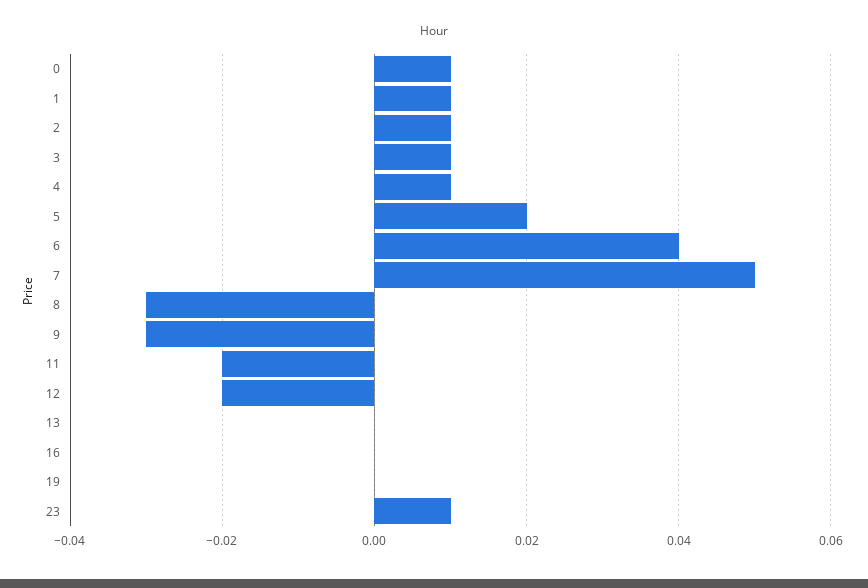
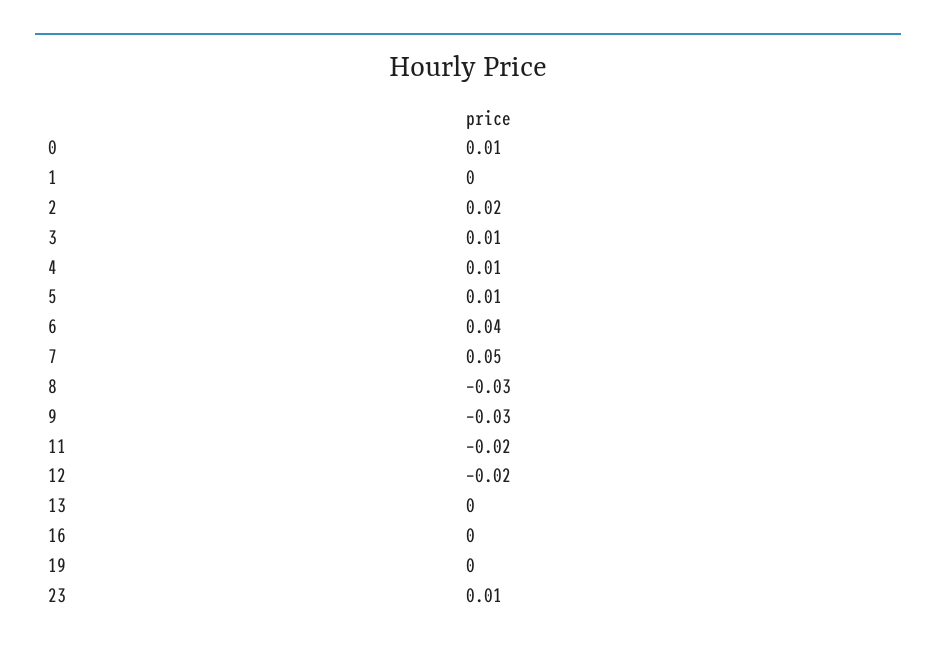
  {
    "0": 0.01,
-   "1": 0.01,
+   "1": 0,
-   "2": 0.01,
+   "2": 0.02,
    "3": 0.01,
    "4": 0.01,
-   "5": 0.02,
+   "5": 0.01,
    "6": 0.04,
    "7": 0.05,
    "8": -0.03,
    "9": -0.03,
    "11": -0.02,
    "12": -0.02,
    "13": 0,
    "16": 0,
    "19": 0,
    "23": 0.01
  }

